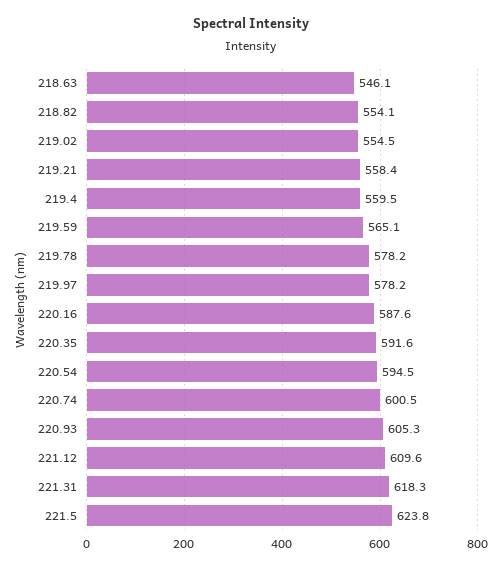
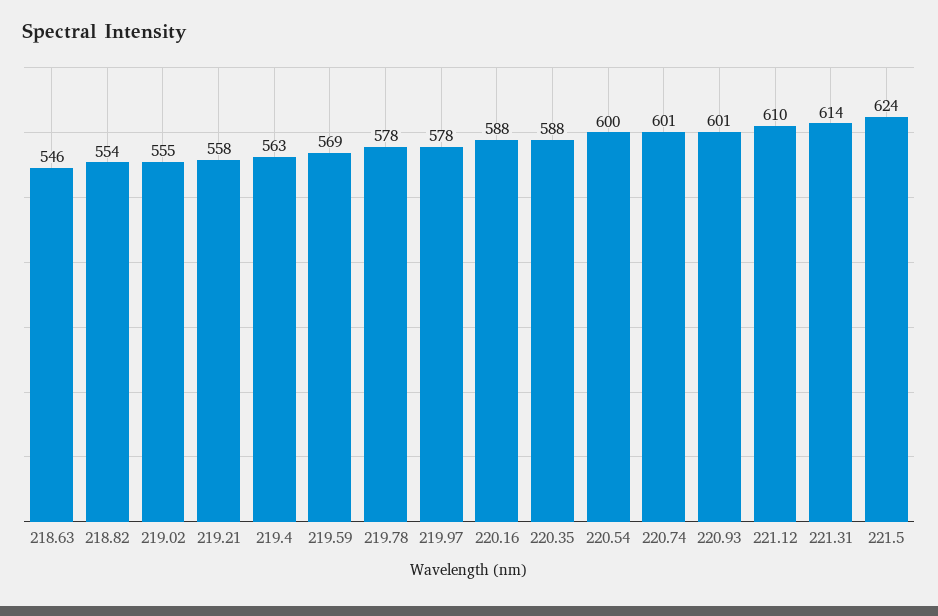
  {
    "218.63": 546.1,
    "218.82": 554.1,
    "219.02": 554.5,
    "219.21": 558.4,
-   "219.4": 559.5,
+   "219.4": 563,
-   "219.59": 565.1,
+   "219.59": 569,
    "219.78": 578.2,
    "219.97": 578.2,
    "220.16": 587.6,
-   "220.35": 591.6,
+   "220.35": 588,
-   "220.54": 594.5,
+   "220.54": 600,
    "220.74": 600.5,
-   "220.93": 605.3,
+   "220.93": 601,
    "221.12": 609.6,
-   "221.31": 618.3,
+   "221.31": 614,
    "221.5": 623.8
  }

